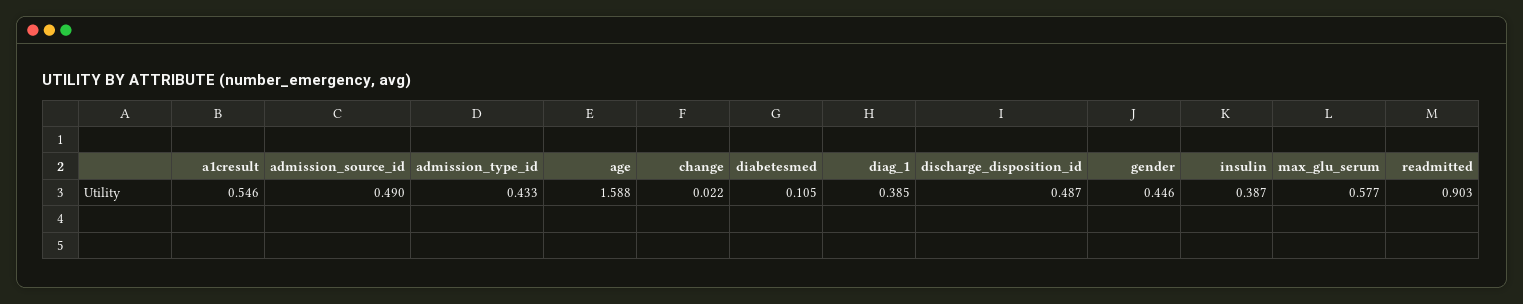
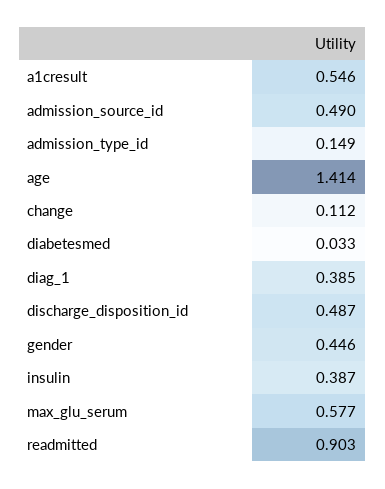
  {
    "a1cresult": 0.546,
    "admission_source_id": 0.49,
-   "admission_type_id": 0.433,
+   "admission_type_id": 0.149,
-   "age": 1.588,
+   "age": 1.414,
-   "change": 0.022,
+   "change": 0.112,
-   "diabetesmed": 0.105,
+   "diabetesmed": 0.033,
    "diag_1": 0.385,
    "discharge_disposition_id": 0.487,
    "gender": 0.446,
    "insulin": 0.387,
    "max_glu_serum": 0.577,
    "readmitted": 0.903
  }

